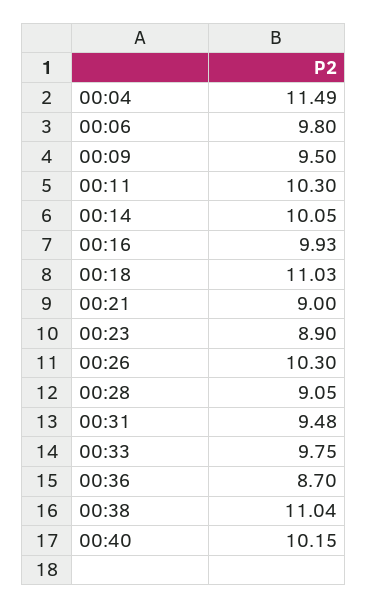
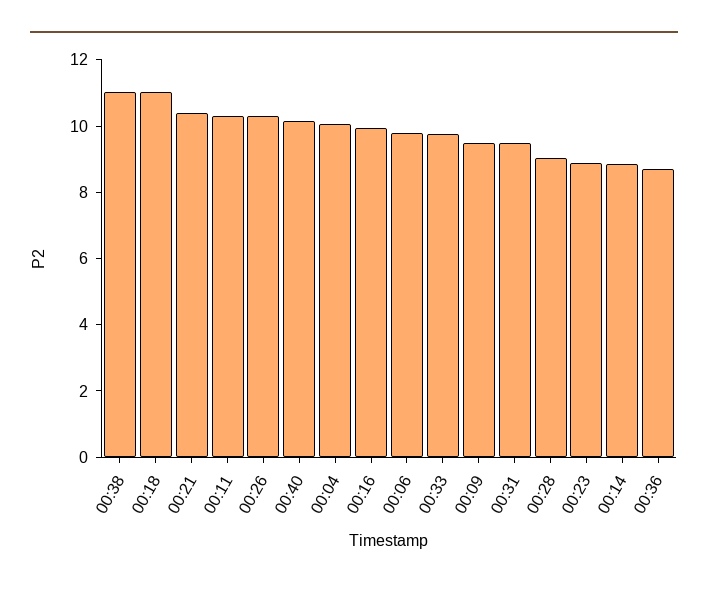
  {
-   "00:04": 11.49,
+   "00:04": 10,
    "00:06": 9.8,
    "00:09": 9.5,
    "00:11": 10.3,
-   "00:14": 10.05,
+   "00:14": 9,
    "00:16": 9.93,
    "00:18": 11.03,
-   "00:21": 9,
+   "00:21": 10.5,
    "00:23": 8.9,
    "00:26": 10.3,
    "00:28": 9.05,
    "00:31": 9.48,
    "00:33": 9.75,
    "00:36": 8.7,
    "00:38": 11.04,
    "00:40": 10.15
  }

